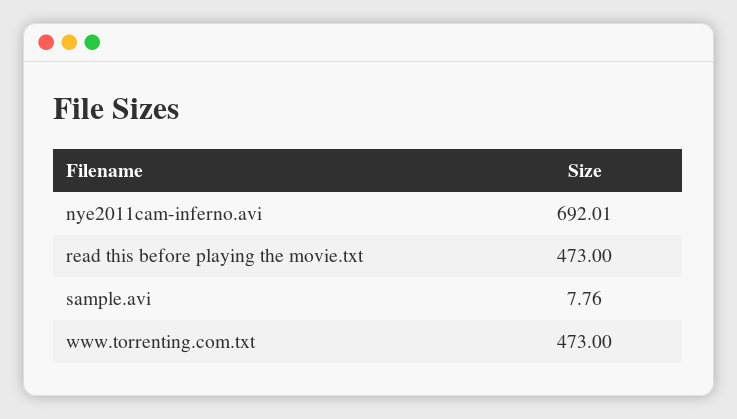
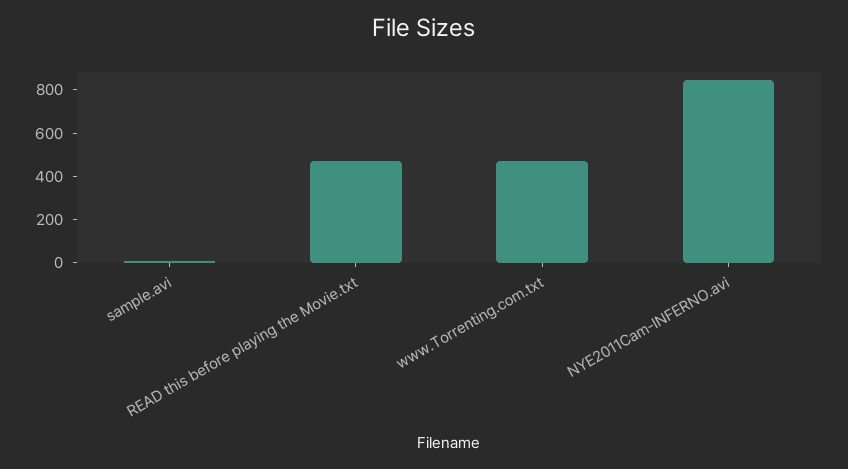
  {
-   "nye2011cam-inferno.avi": 692.01,
+   "nye2011cam-inferno.avi": 850,
    "read this before playing the movie.txt": 473,
    "sample.avi": 7.76,
    "www.torrenting.com.txt": 473
  }

